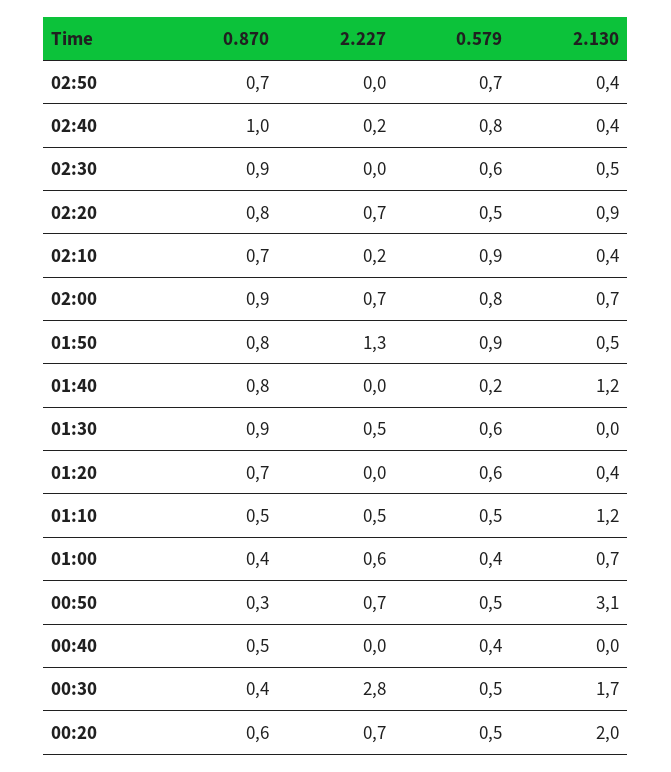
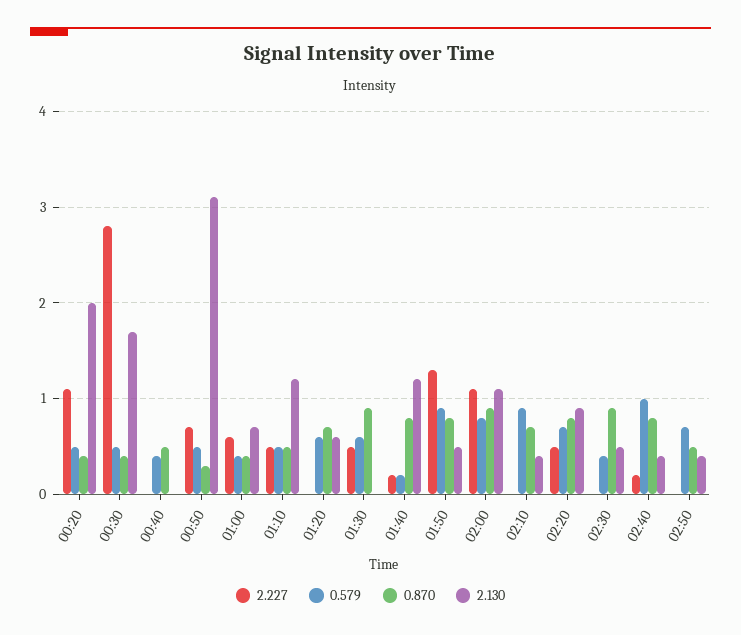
  {
    "0.870": {
-     "02:50": 0.7,
+     "02:50": 0.5,
-     "02:40": 1,
+     "02:40": 0.8,
      "02:30": 0.9,
      "02:20": 0.8,
      "02:10": 0.7,
      "02:00": 0.9,
      "01:50": 0.8,
      "01:40": 0.8,
      "01:30": 0.9,
      "01:20": 0.7,
      "01:10": 0.5,
      "01:00": 0.4,
      "00:50": 0.3,
      "00:40": 0.5,
      "00:30": 0.4,
-     "00:20": 0.6
+     "00:20": 0.4
    },
    "2.227": {
      "02:50": 0,
      "02:40": 0.2,
      "02:30": 0,
-     "02:20": 0.7,
+     "02:20": 0.5,
-     "02:10": 0.2,
+     "02:10": 0,
-     "02:00": 0.7,
+     "02:00": 1.1,
      "01:50": 1.3,
-     "01:40": 0,
+     "01:40": 0.2,
      "01:30": 0.5,
      "01:20": 0,
      "01:10": 0.5,
      "01:00": 0.6,
      "00:50": 0.7,
      "00:40": 0,
      "00:30": 2.8,
-     "00:20": 0.7
+     "00:20": 1.1
    },
    "0.579": {
      "02:50": 0.7,
-     "02:40": 0.8,
+     "02:40": 1,
-     "02:30": 0.6,
+     "02:30": 0.4,
-     "02:20": 0.5,
+     "02:20": 0.7,
      "02:10": 0.9,
      "02:00": 0.8,
      "01:50": 0.9,
      "01:40": 0.2,
      "01:30": 0.6,
      "01:20": 0.6,
      "01:10": 0.5,
      "01:00": 0.4,
      "00:50": 0.5,
      "00:40": 0.4,
      "00:30": 0.5,
      "00:20": 0.5
    },
    "2.130": {
      "02:50": 0.4,
      "02:40": 0.4,
      "02:30": 0.5,
      "02:20": 0.9,
      "02:10": 0.4,
-     "02:00": 0.7,
+     "02:00": 1.1,
      "01:50": 0.5,
      "01:40": 1.2,
      "01:30": 0,
-     "01:20": 0.4,
+     "01:20": 0.6,
      "01:10": 1.2,
      "01:00": 0.7,
      "00:50": 3.1,
      "00:40": 0,
      "00:30": 1.7,
      "00:20": 2
    }
  }

